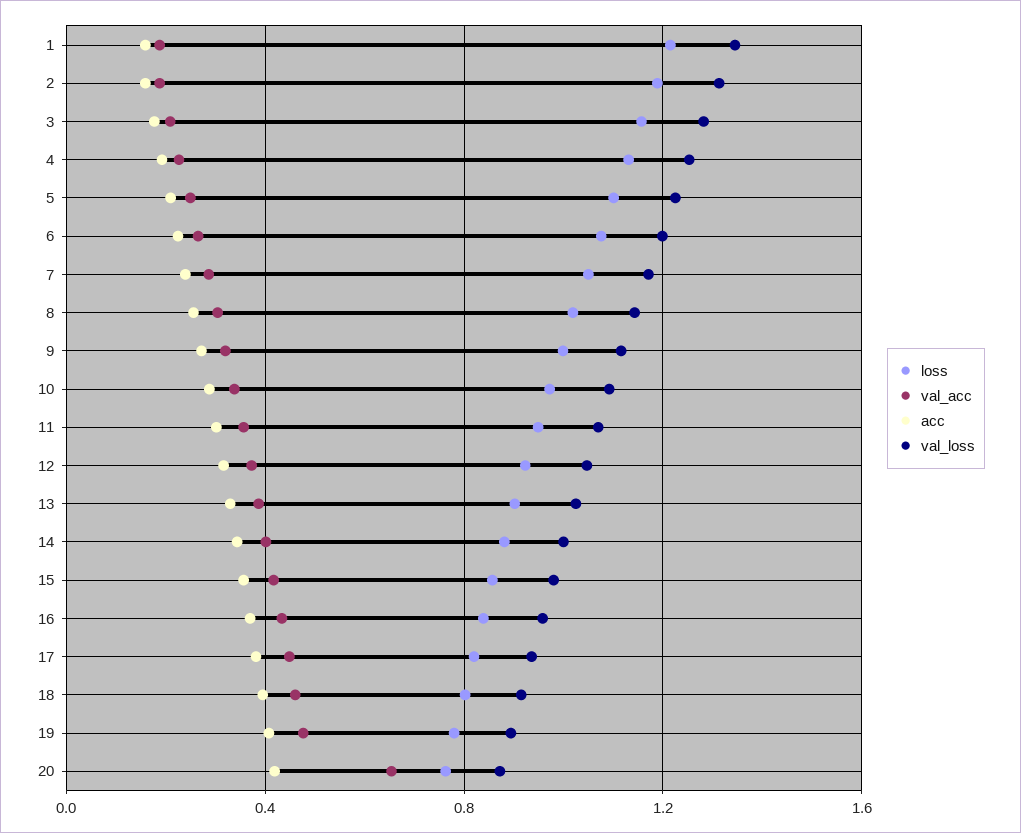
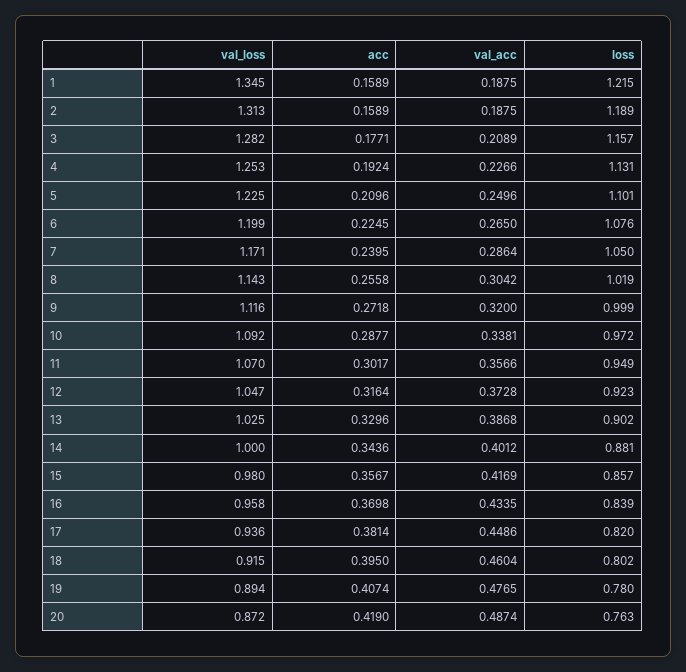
  {
    "loss": {
      "1": 1.215,
      "2": 1.189,
      "3": 1.157,
      "4": 1.131,
      "5": 1.101,
      "6": 1.076,
      "7": 1.05,
      "8": 1.019,
      "9": 0.999,
      "10": 0.972,
      "11": 0.949,
      "12": 0.923,
      "13": 0.902,
      "14": 0.881,
      "15": 0.857,
      "16": 0.839,
      "17": 0.82,
      "18": 0.802,
      "19": 0.78,
      "20": 0.763
    },
    "val_acc": {
      "1": 0.1875,
      "2": 0.1875,
      "3": 0.2089,
      "4": 0.2266,
      "5": 0.2496,
      "6": 0.265,
      "7": 0.2864,
      "8": 0.3042,
      "9": 0.32,
      "10": 0.3381,
      "11": 0.3566,
      "12": 0.3728,
      "13": 0.3868,
      "14": 0.4012,
      "15": 0.4169,
      "16": 0.4335,
      "17": 0.4486,
      "18": 0.4604,
      "19": 0.4765,
-     "20": 0.65
+     "20": 0.4874
    },
    "acc": {
      "1": 0.1589,
      "2": 0.1589,
      "3": 0.1771,
      "4": 0.1924,
      "5": 0.2096,
      "6": 0.2245,
      "7": 0.2395,
      "8": 0.2558,
      "9": 0.2718,
      "10": 0.2877,
      "11": 0.3017,
      "12": 0.3164,
      "13": 0.3296,
      "14": 0.3436,
      "15": 0.3567,
      "16": 0.3698,
      "17": 0.3814,
      "18": 0.395,
      "19": 0.4074,
      "20": 0.419
    },
    "val_loss": {
      "1": 1.345,
      "2": 1.313,
      "3": 1.282,
      "4": 1.253,
      "5": 1.225,
      "6": 1.199,
      "7": 1.171,
      "8": 1.143,
      "9": 1.116,
      "10": 1.092,
      "11": 1.07,
      "12": 1.047,
      "13": 1.025,
      "14": 1,
      "15": 0.98,
      "16": 0.958,
      "17": 0.936,
      "18": 0.915,
      "19": 0.894,
      "20": 0.872
    }
  }

